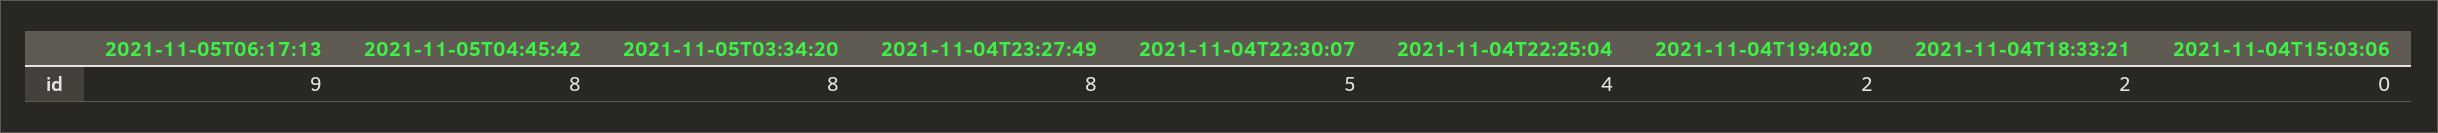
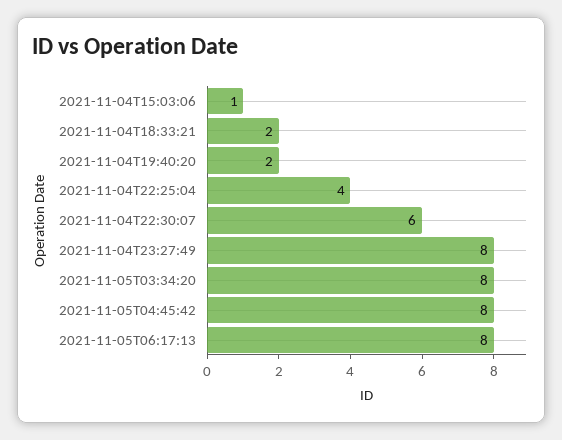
  {
-   "2021-11-05T06:17:13": 9,
+   "2021-11-05T06:17:13": 8,
    "2021-11-05T04:45:42": 8,
    "2021-11-05T03:34:20": 8,
    "2021-11-04T23:27:49": 8,
-   "2021-11-04T22:30:07": 5,
+   "2021-11-04T22:30:07": 6,
    "2021-11-04T22:25:04": 4,
    "2021-11-04T19:40:20": 2,
    "2021-11-04T18:33:21": 2,
-   "2021-11-04T15:03:06": 0
+   "2021-11-04T15:03:06": 1
  }

